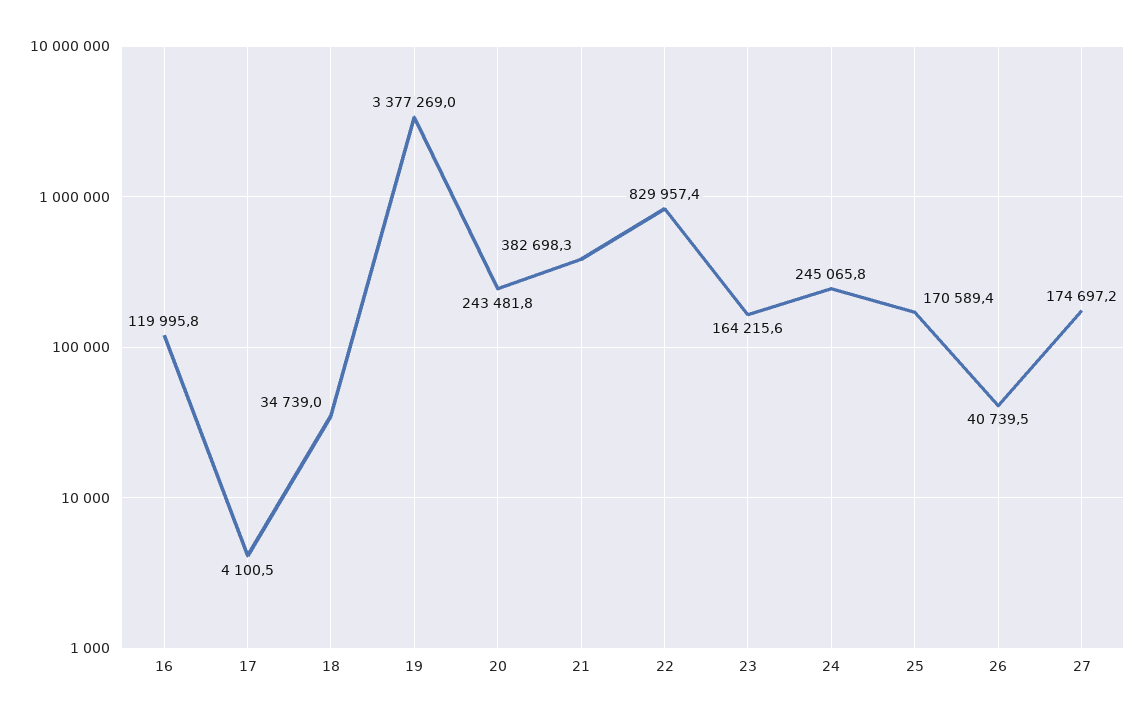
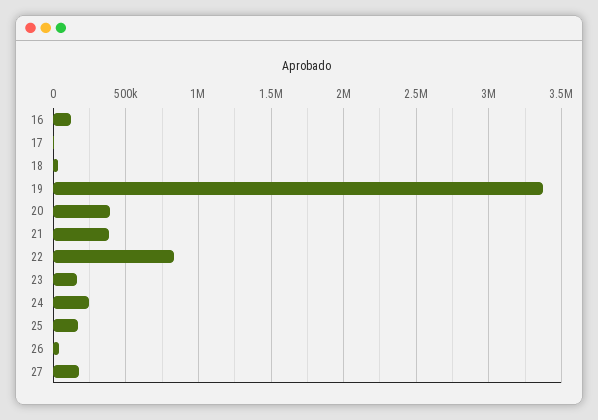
  {
    "16": 119995.8,
    "17": 4100.5,
    "18": 34739,
    "19": 3377269,
-   "20": 243481.8,
+   "20": 400000,
    "21": 382698.3,
    "22": 829957.4,
    "23": 164215.6,
    "24": 245065.8,
    "25": 170589.4,
    "26": 40739.5,
    "27": 174697.2
  }

